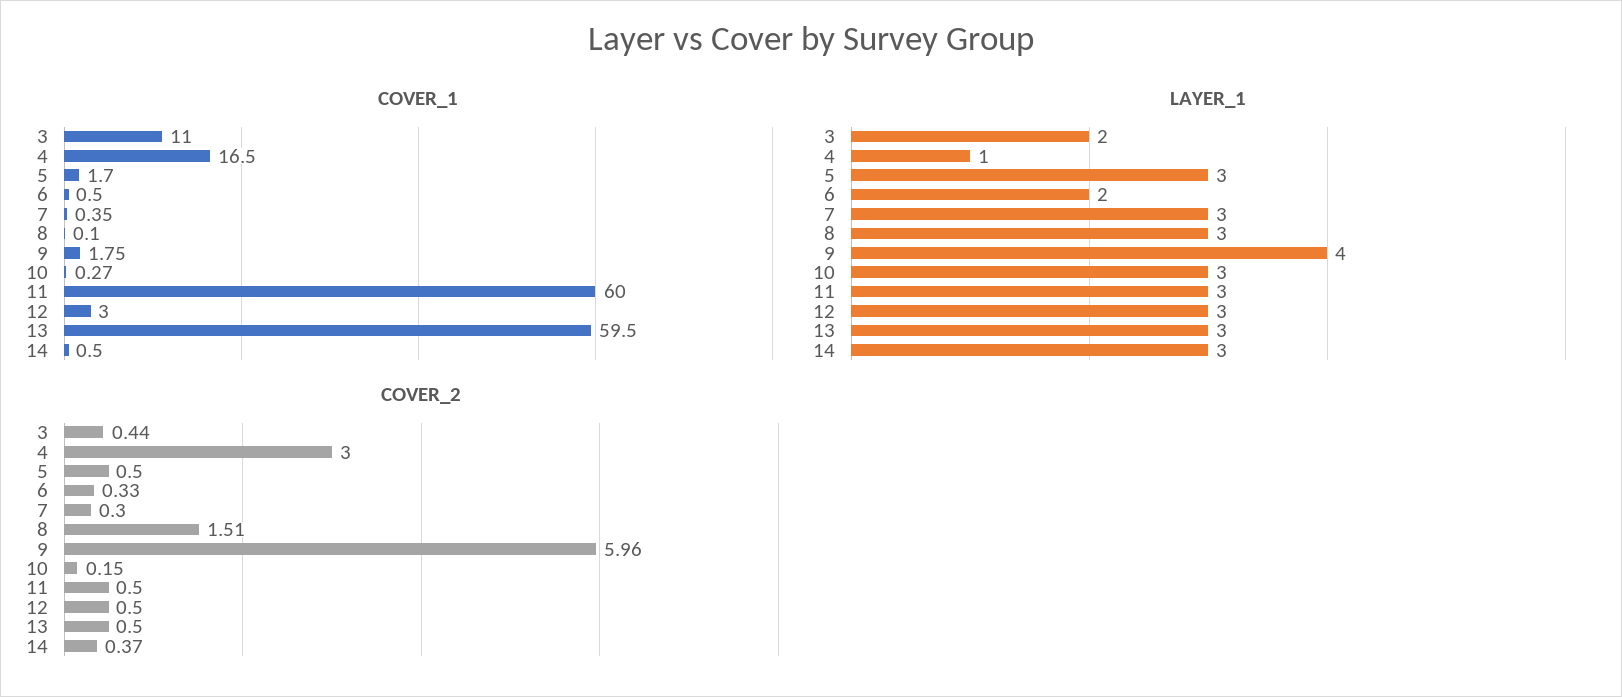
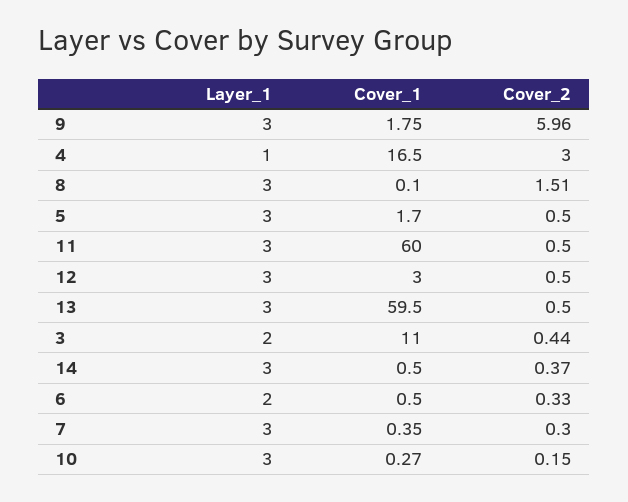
  {
    "COVER_1": {
      "3": 11,
      "4": 16.5,
      "5": 1.7,
      "6": 0.5,
      "7": 0.35,
      "8": 0.1,
      "9": 1.75,
      "10": 0.27,
      "11": 60,
      "12": 3,
      "13": 59.5,
      "14": 0.5
    },
    "LAYER_1": {
      "3": 2,
      "4": 1,
      "5": 3,
      "6": 2,
      "7": 3,
      "8": 3,
-     "9": 4,
+     "9": 3,
      "10": 3,
      "11": 3,
      "12": 3,
      "13": 3,
      "14": 3
    },
    "COVER_2": {
      "3": 0.44,
      "4": 3,
      "5": 0.5,
      "6": 0.33,
      "7": 0.3,
      "8": 1.51,
      "9": 5.96,
      "10": 0.15,
      "11": 0.5,
      "12": 0.5,
      "13": 0.5,
      "14": 0.37
    }
  }

